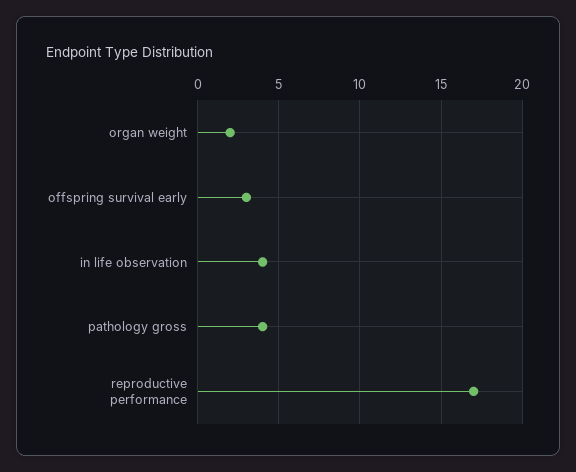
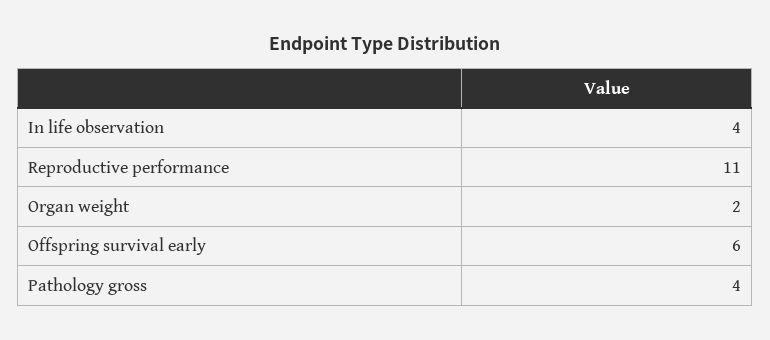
  {
    "organ weight": 2,
-   "offspring survival early": 3,
+   "offspring survival early": 6,
    "in life observation": 4,
    "pathology gross": 4,
-   "reproductive performance": 17
+   "reproductive performance": 11
  }

